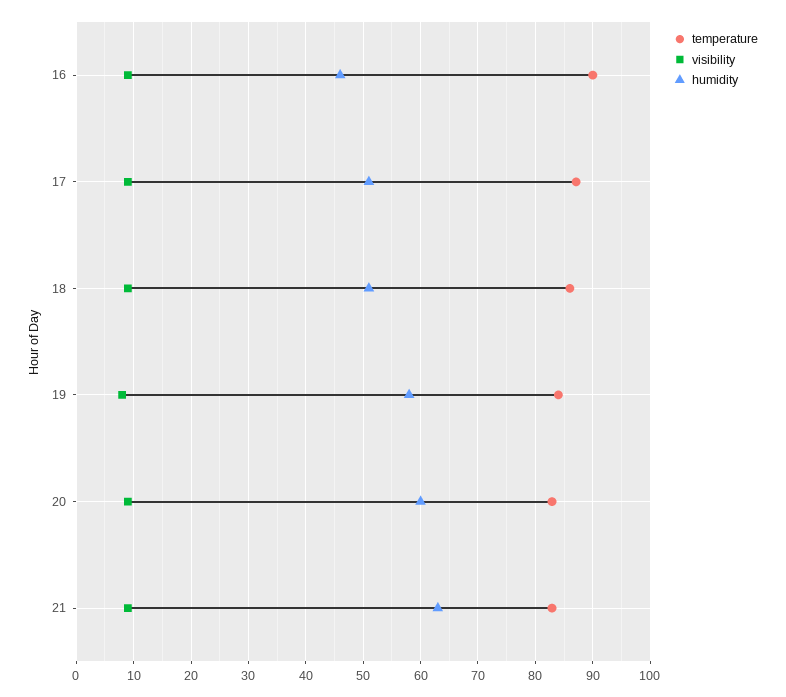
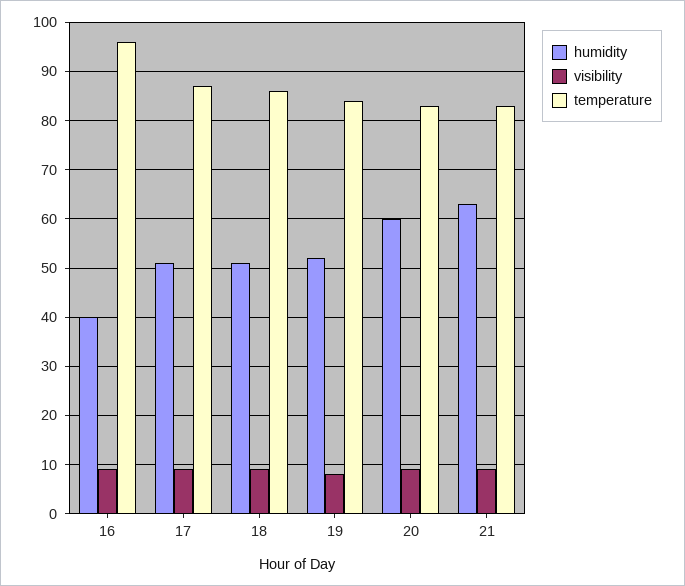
  {
    "temperature": {
-     "16": 90,
+     "16": 96,
      "17": 88,
      "18": 86,
      "19": 84,
      "20": 82,
      "21": 82
    },
    "visibility": {
      "16": 10,
      "17": 10,
      "18": 10,
      "19": 8,
      "20": 10,
      "21": 10
    },
    "humidity": {
-     "16": 46,
+     "16": 40,
      "17": 52,
      "18": 52,
-     "19": 58,
+     "19": 52,
      "20": 60,
      "21": 64
    }
  }

